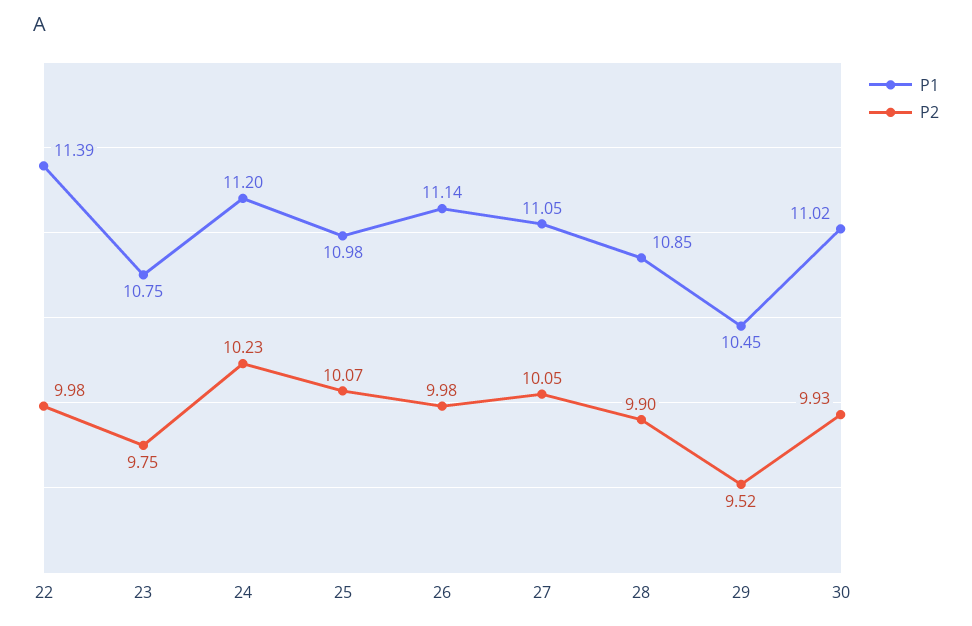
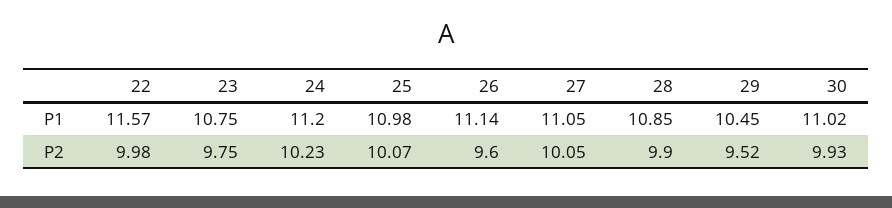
  {
    "P1": {
-     "22": 11.39,
+     "22": 11.57,
      "23": 10.75,
      "24": 11.2,
      "25": 10.98,
      "26": 11.14,
      "27": 11.05,
      "28": 10.85,
      "29": 10.45,
      "30": 11.02
    },
    "P2": {
      "22": 9.98,
      "23": 9.75,
      "24": 10.23,
      "25": 10.07,
-     "26": 9.98,
+     "26": 9.6,
      "27": 10.05,
      "28": 9.9,
      "29": 9.52,
      "30": 9.93
    }
  }

